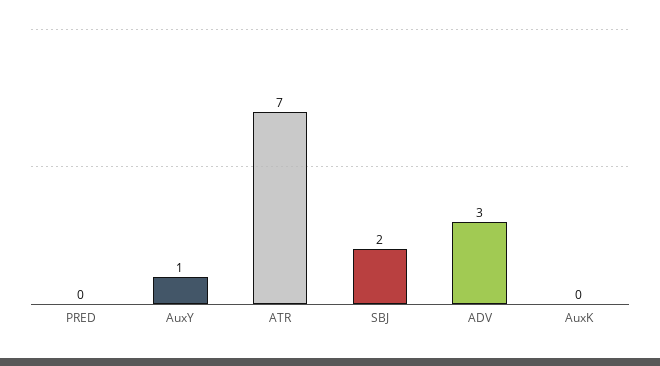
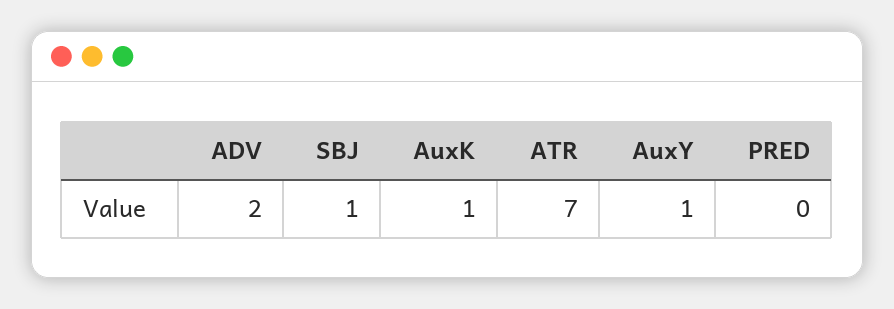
  {
    "PRED": 0,
    "AuxY": 1,
    "ATR": 7,
-   "SBJ": 2,
+   "SBJ": 1,
-   "ADV": 3,
+   "ADV": 2,
-   "AuxK": 0
+   "AuxK": 1
  }

